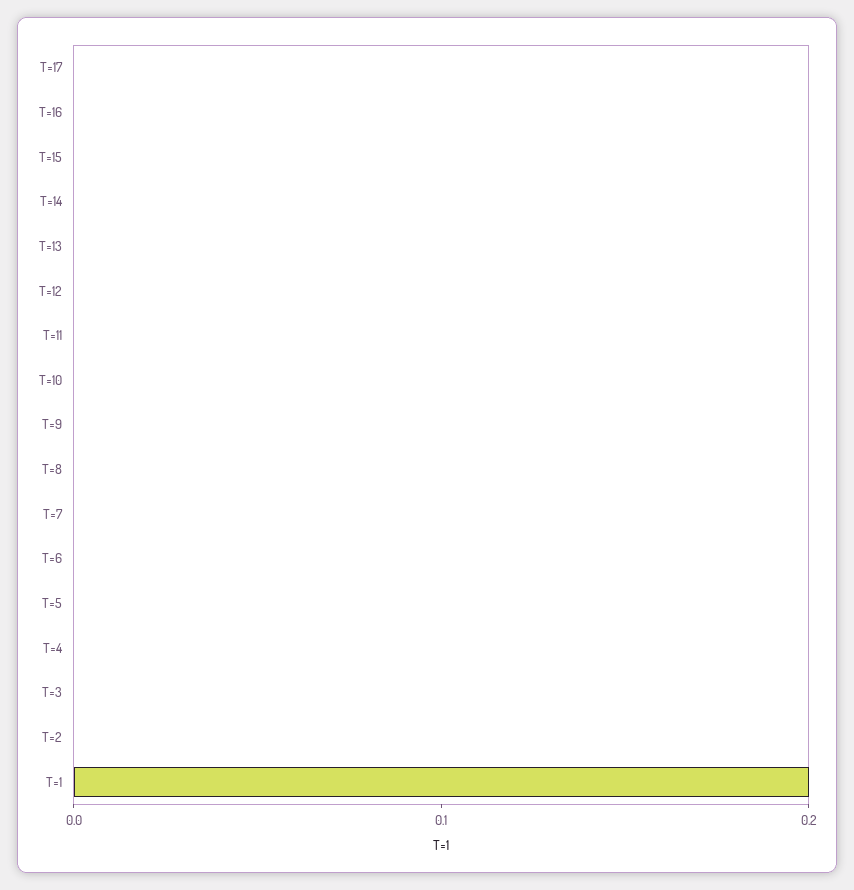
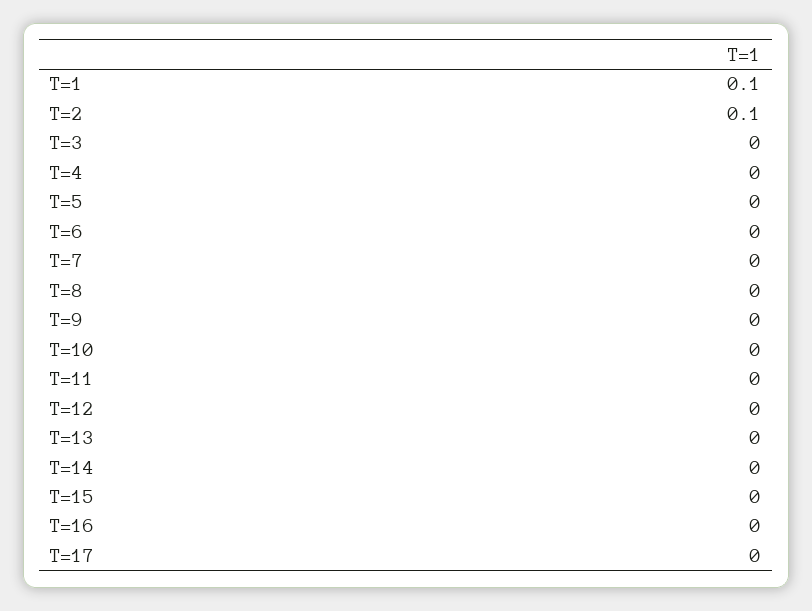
  {
    "T=17": 0,
    "T=16": 0,
    "T=15": 0,
    "T=14": 0,
    "T=13": 0,
    "T=12": 0,
    "T=11": 0,
    "T=10": 0,
    "T=9": 0,
    "T=8": 0,
    "T=7": 0,
    "T=6": 0,
    "T=5": 0,
    "T=4": 0,
    "T=3": 0,
-   "T=2": 0,
+   "T=2": 0.1,
-   "T=1": 0.2
+   "T=1": 0.1
  }

